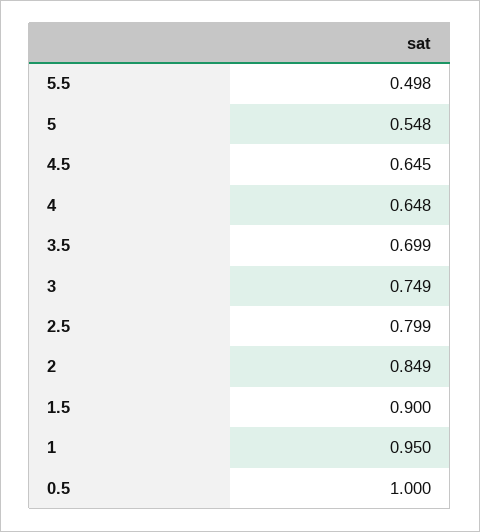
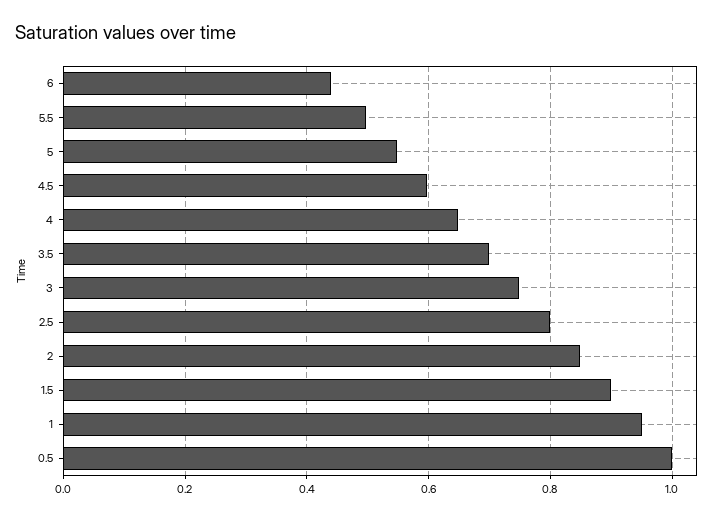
  {
    "5.5": 0.498,
    "5": 0.548,
-   "4.5": 0.645,
+   "4.5": 0.6,
    "4": 0.648,
    "3.5": 0.699,
    "3": 0.749,
    "2.5": 0.799,
    "2": 0.849,
    "1.5": 0.9,
    "1": 0.95,
-   "0.5": 1
+   "0.5": 1,
+   "6": 0.44
  }

